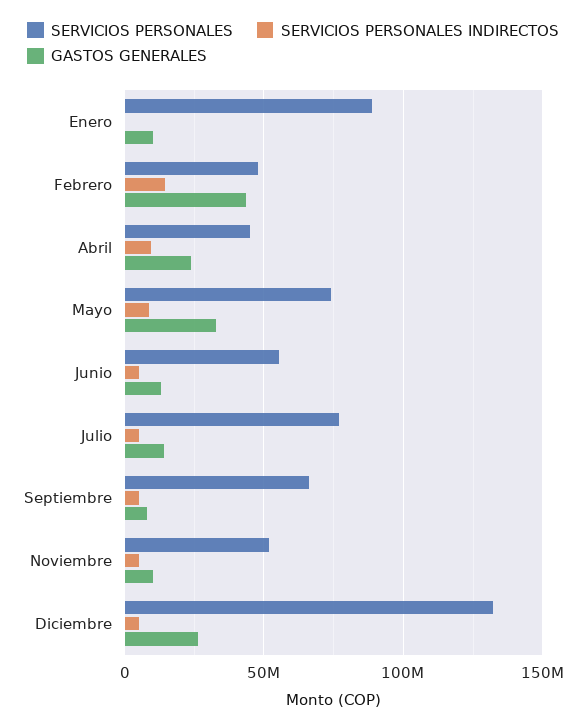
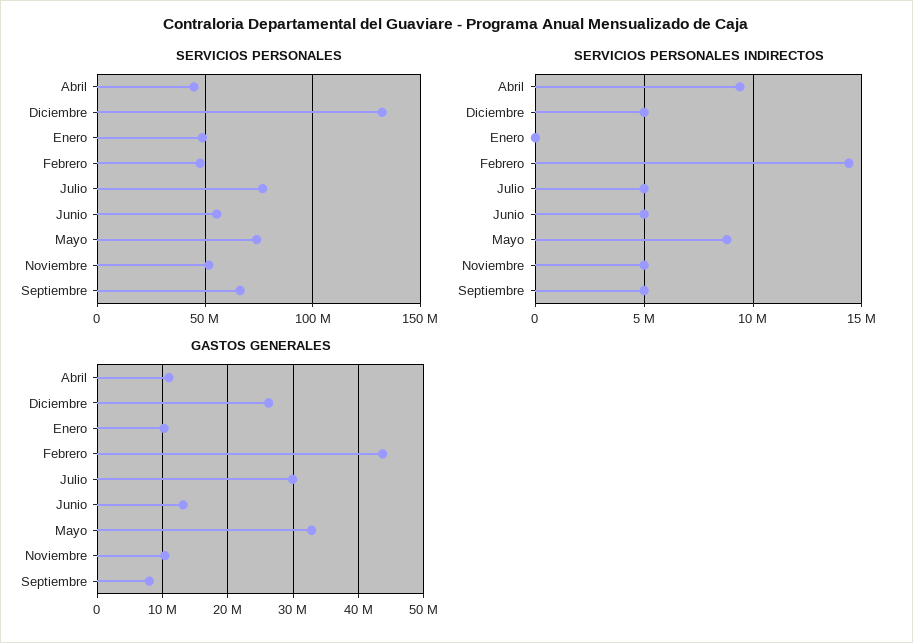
  {
    "SERVICIOS PERSONALES": {
-     "Enero": 90000000,
+     "Enero": 50000000,
      "Febrero": 50000000,
      "Abril": 45000000,
      "Mayo": 75000000,
      "Junio": 55000000,
      "Julio": 75000000,
      "Septiembre": 65000000,
      "Noviembre": 50000000,
      "Diciembre": 130000000
    },
    "SERVICIOS PERSONALES INDIRECTOS": {
      "Enero": 0,
      "Febrero": 14500000,
      "Abril": 9500000,
      "Mayo": 9000000,
      "Junio": 5000000,
      "Julio": 5000000,
      "Septiembre": 5000000,
      "Noviembre": 5000000,
      "Diciembre": 5000000
    },
    "GASTOS GENERALES": {
      "Enero": 10000000,
      "Febrero": 44000000,
-     "Abril": 25000000,
+     "Abril": 11000000,
      "Mayo": 33000000,
      "Junio": 13000000,
-     "Julio": 15000000,
+     "Julio": 30000000,
      "Septiembre": 8000000,
      "Noviembre": 10000000,
      "Diciembre": 26000000
    }
  }

